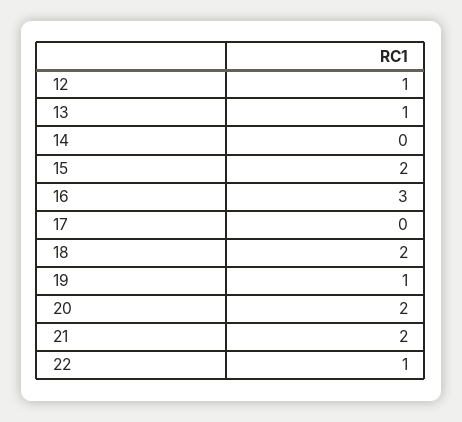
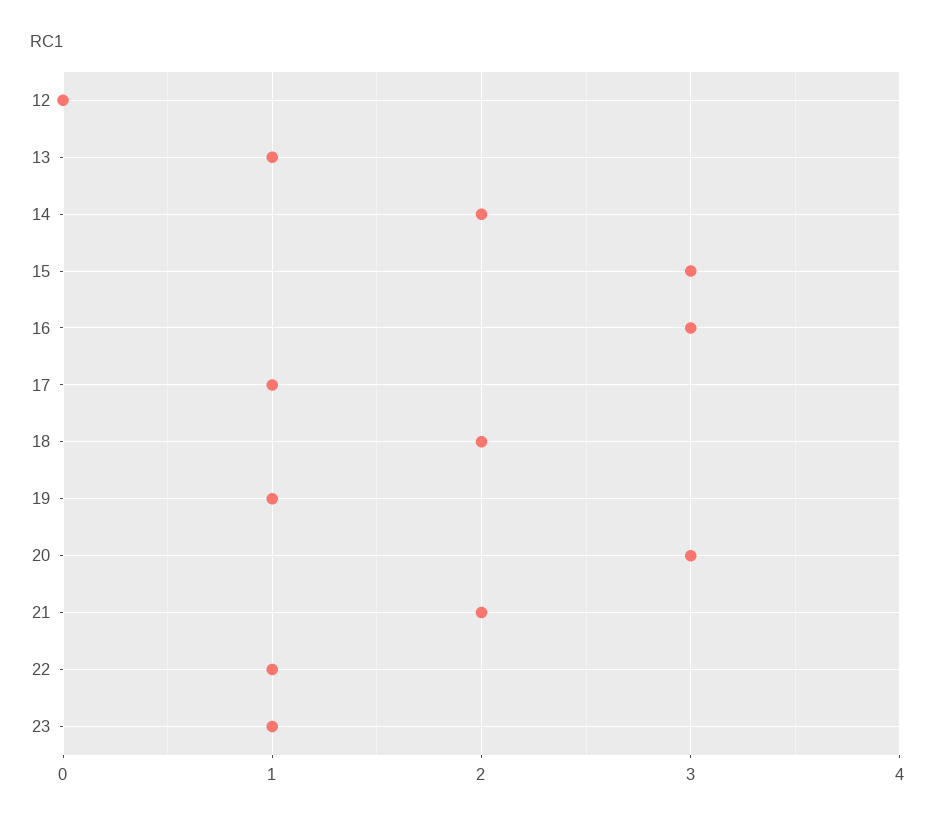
  {
-   "12": 1,
+   "12": 0,
    "13": 1,
-   "14": 0,
+   "14": 2,
-   "15": 2,
+   "15": 3,
    "16": 3,
-   "17": 0,
+   "17": 1,
    "18": 2,
    "19": 1,
-   "20": 2,
+   "20": 3,
    "21": 2,
-   "22": 1
+   "22": 1,
+   "23": 1
  }

